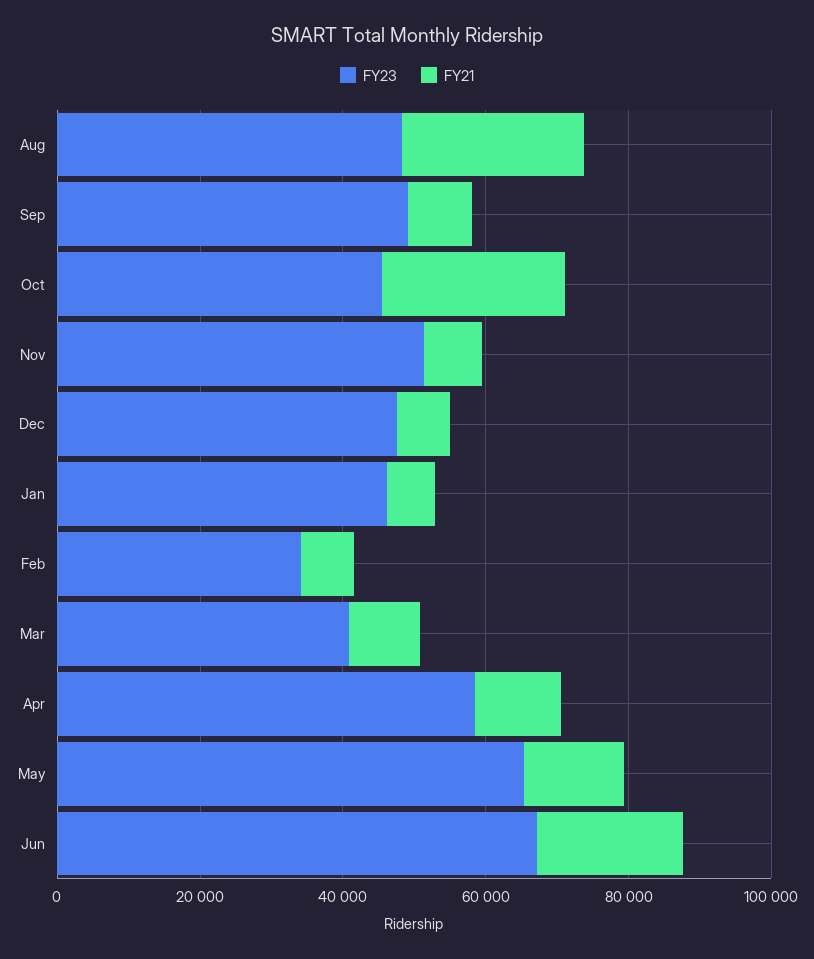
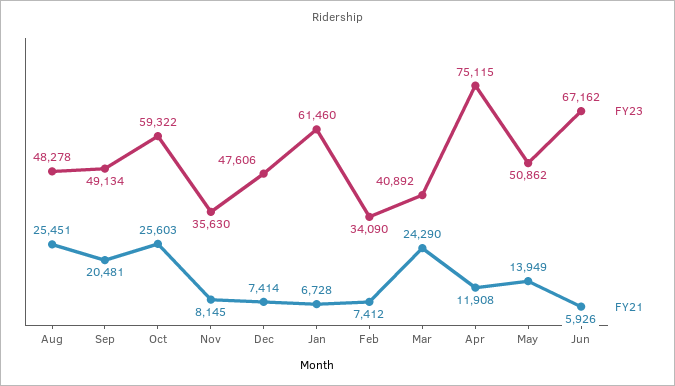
  {
    "FY23": {
      "Aug": 48278,
      "Sep": 49134,
-     "Oct": 45000,
+     "Oct": 59322,
-     "Nov": 50000,
+     "Nov": 35630,
      "Dec": 47606,
-     "Jan": 45000,
+     "Jan": 61460,
      "Feb": 34090,
      "Mar": 40892,
-     "Apr": 60000,
+     "Apr": 75115,
-     "May": 65000,
+     "May": 50862,
      "Jun": 67162
    },
    "FY21": {
      "Aug": 25451,
-     "Sep": 10000,
+     "Sep": 20481,
      "Oct": 25603,
      "Nov": 8145,
      "Dec": 7414,
      "Jan": 6728,
      "Feb": 7412,
-     "Mar": 10000,
+     "Mar": 24290,
      "Apr": 11908,
      "May": 13949,
-     "Jun": 20000
+     "Jun": 5926
    }
  }

